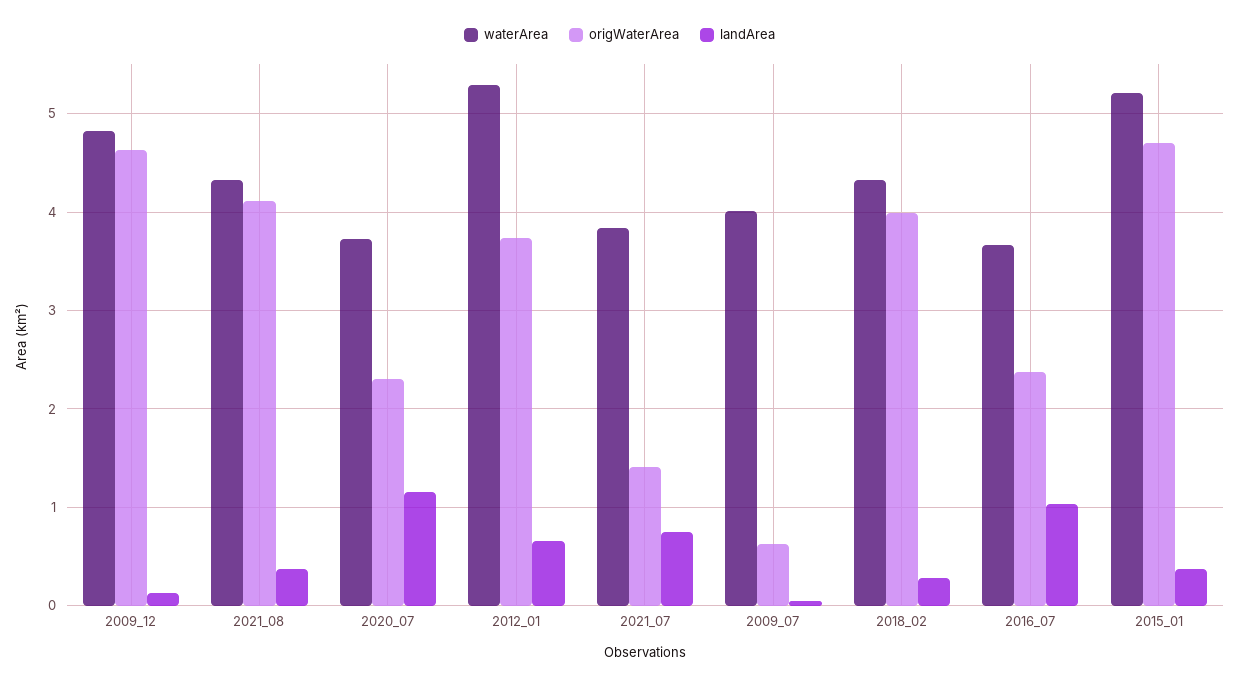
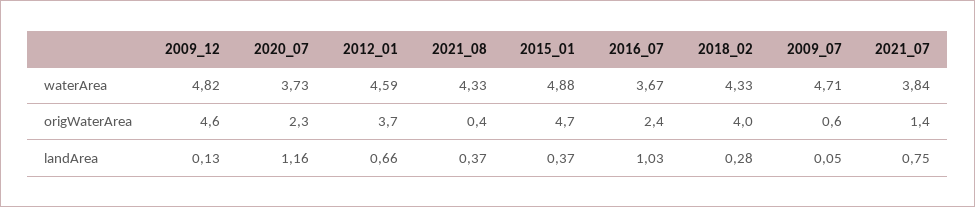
  {
    "waterArea": {
      "2009_12": 4.82,
      "2021_08": 4.33,
      "2020_07": 3.73,
-     "2012_01": 5.3,
+     "2012_01": 4.59,
      "2021_07": 3.84,
-     "2009_07": 4,
+     "2009_07": 4.71,
      "2018_02": 4.33,
      "2016_07": 3.67,
-     "2015_01": 5.2
+     "2015_01": 4.88
    },
    "origWaterArea": {
      "2009_12": 4.6,
-     "2021_08": 4.1,
+     "2021_08": 0.4,
      "2020_07": 2.3,
      "2012_01": 3.7,
      "2021_07": 1.4,
      "2009_07": 0.6,
      "2018_02": 4,
      "2016_07": 2.4,
      "2015_01": 4.7
    },
    "landArea": {
      "2009_12": 0.13,
      "2021_08": 0.37,
      "2020_07": 1.16,
      "2012_01": 0.66,
      "2021_07": 0.75,
      "2009_07": 0.05,
      "2018_02": 0.28,
      "2016_07": 1.03,
      "2015_01": 0.37
    }
  }

